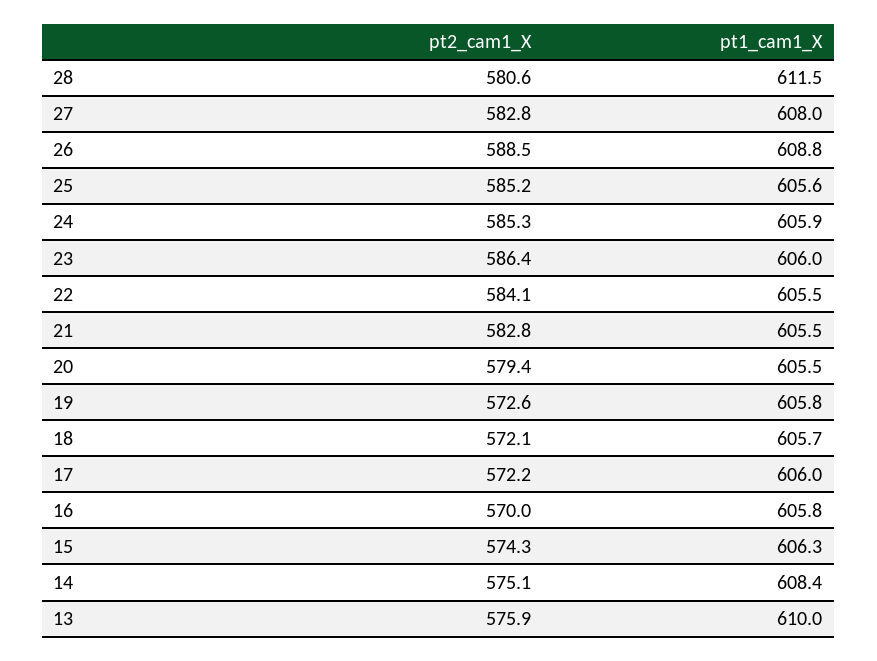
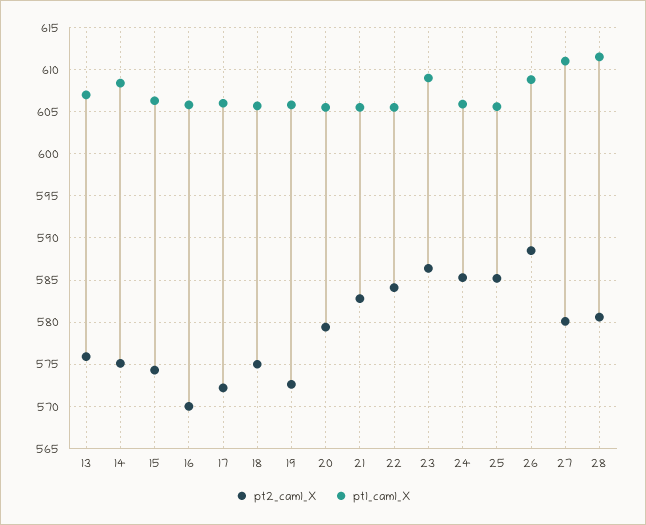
  {
    "pt2_cam1_X": {
      "28": 580.6,
-     "27": 582.8,
+     "27": 580,
      "26": 588.5,
      "25": 585.2,
      "24": 585.3,
      "23": 586.4,
      "22": 584.1,
      "21": 582.8,
      "20": 579.4,
      "19": 572.6,
-     "18": 572.1,
+     "18": 575,
      "17": 572.2,
      "16": 570,
      "15": 574.3,
      "14": 575.1,
      "13": 575.9
    },
    "pt1_cam1_X": {
      "28": 611.5,
-     "27": 608,
+     "27": 611,
      "26": 608.8,
      "25": 605.6,
      "24": 605.9,
-     "23": 606,
+     "23": 609,
      "22": 605.5,
      "21": 605.5,
      "20": 605.5,
      "19": 605.8,
      "18": 605.7,
      "17": 606,
      "16": 605.8,
      "15": 606.3,
      "14": 608.4,
-     "13": 610
+     "13": 607
    }
  }

